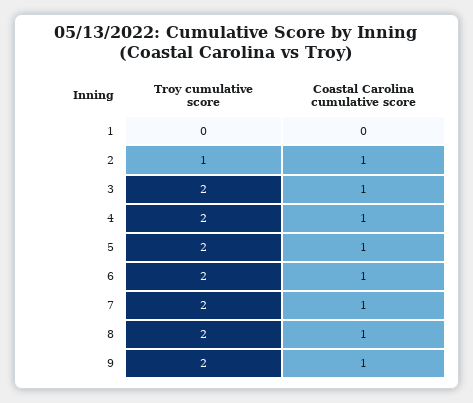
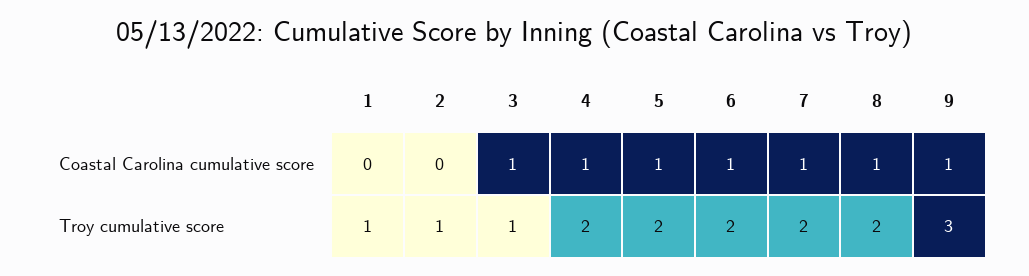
  {
    "Troy cumulative score": {
-     "1": 0,
+     "1": 1,
      "2": 1,
-     "3": 2,
+     "3": 1,
      "4": 2,
      "5": 2,
      "6": 2,
      "7": 2,
      "8": 2,
-     "9": 2
+     "9": 3
    },
    "Coastal Carolina cumulative score": {
      "1": 0,
-     "2": 1,
+     "2": 0,
      "3": 1,
      "4": 1,
      "5": 1,
      "6": 1,
      "7": 1,
      "8": 1,
      "9": 1
    }
  }

